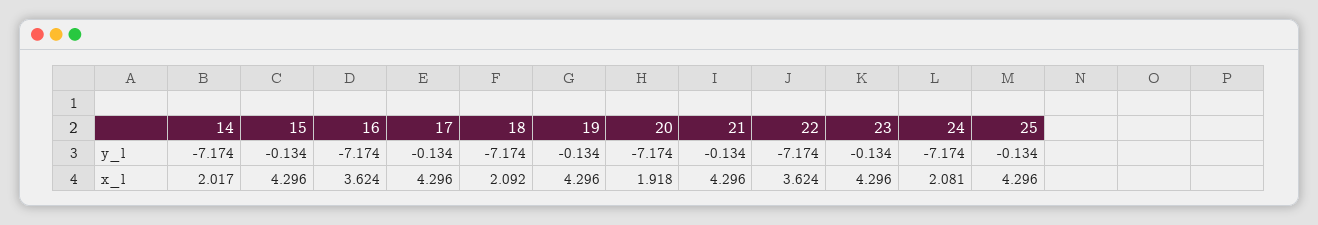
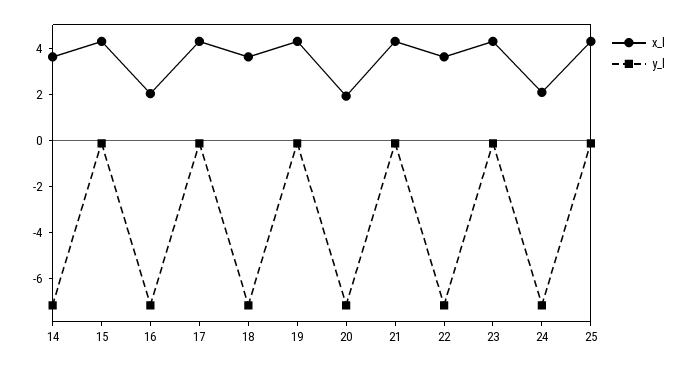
  {
    "y_l": {
      "14": -7.174,
      "15": -0.134,
      "16": -7.174,
      "17": -0.134,
      "18": -7.174,
      "19": -0.134,
      "20": -7.174,
      "21": -0.134,
      "22": -7.174,
      "23": -0.134,
      "24": -7.174,
      "25": -0.134
    },
    "x_l": {
-     "14": 2.017,
+     "14": 3.5,
      "15": 4.296,
-     "16": 3.624,
+     "16": 2,
      "17": 4.296,
-     "18": 2.092,
+     "18": 3.5,
      "19": 4.296,
      "20": 1.918,
      "21": 4.296,
      "22": 3.624,
      "23": 4.296,
      "24": 2.081,
      "25": 4.296
    }
  }

